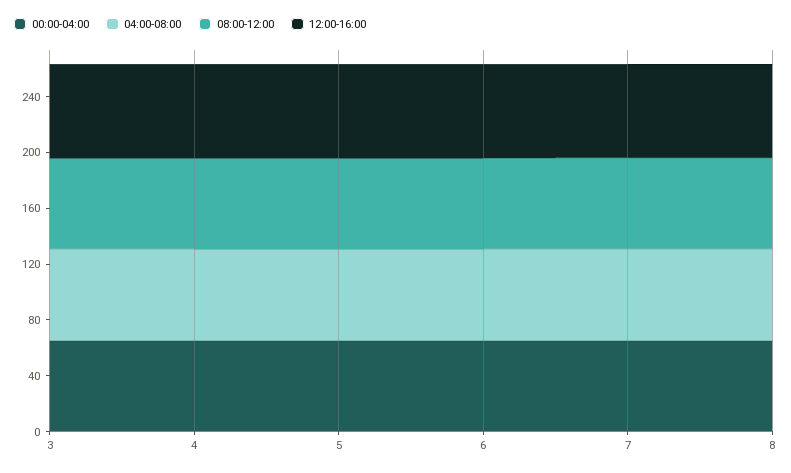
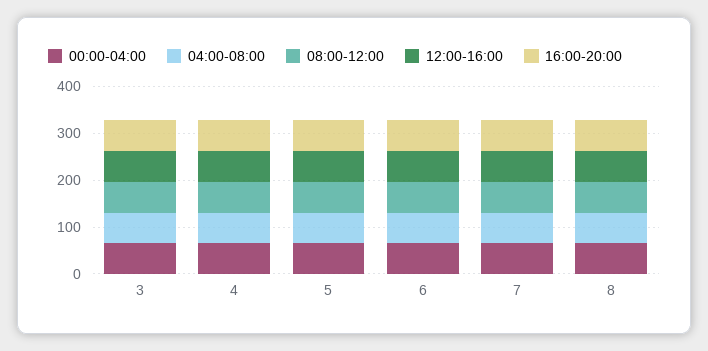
  {
    "00:00-04:00": {
      "3": 70,
      "4": 70,
      "5": 70,
      "6": 70,
      "7": 70,
      "8": 70
    },
    "04:00-08:00": {
      "3": 70,
      "4": 70,
      "5": 70,
      "6": 70,
      "7": 70,
      "8": 70
    },
    "08:00-12:00": {
      "3": 60,
      "4": 70,
      "5": 70,
      "6": 70,
      "7": 70,
      "8": 70
    },
    "12:00-16:00": {
      "3": 70,
      "4": 70,
      "5": 70,
      "6": 70,
      "7": 70,
      "8": 70
-   }
+   },
+   "16:00-20:00": {
+     "3": 60,
+     "4": 60,
+     "5": 60,
+     "6": 60,
+     "7": 60,
+     "8": 60
+   }
  }

